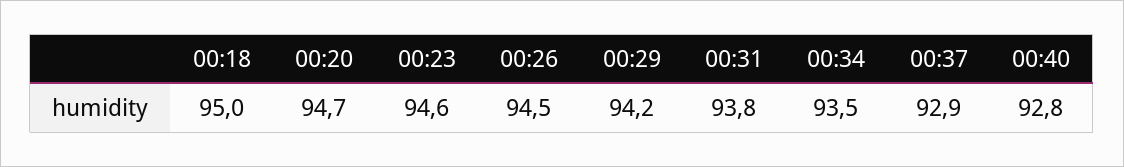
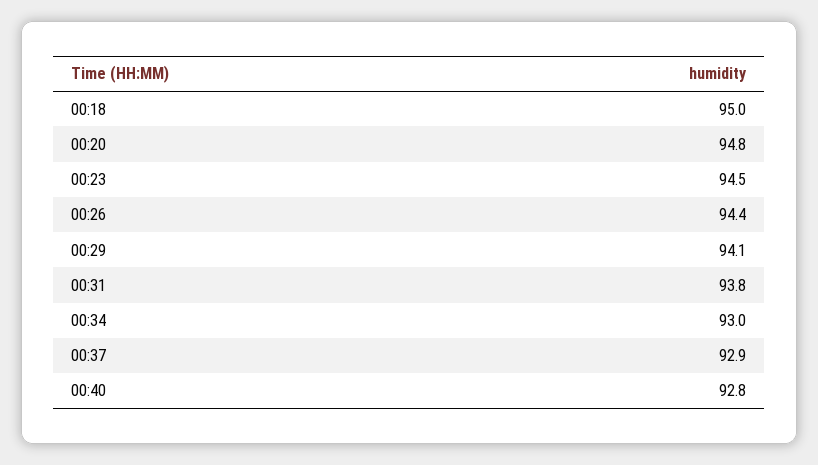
  {
    "00:18": 95,
-   "00:20": 94.7,
+   "00:20": 94.8,
-   "00:23": 94.6,
+   "00:23": 94.5,
-   "00:26": 94.5,
+   "00:26": 94.4,
-   "00:29": 94.2,
+   "00:29": 94.1,
    "00:31": 93.8,
-   "00:34": 93.5,
+   "00:34": 93,
    "00:37": 92.9,
    "00:40": 92.8
  }

